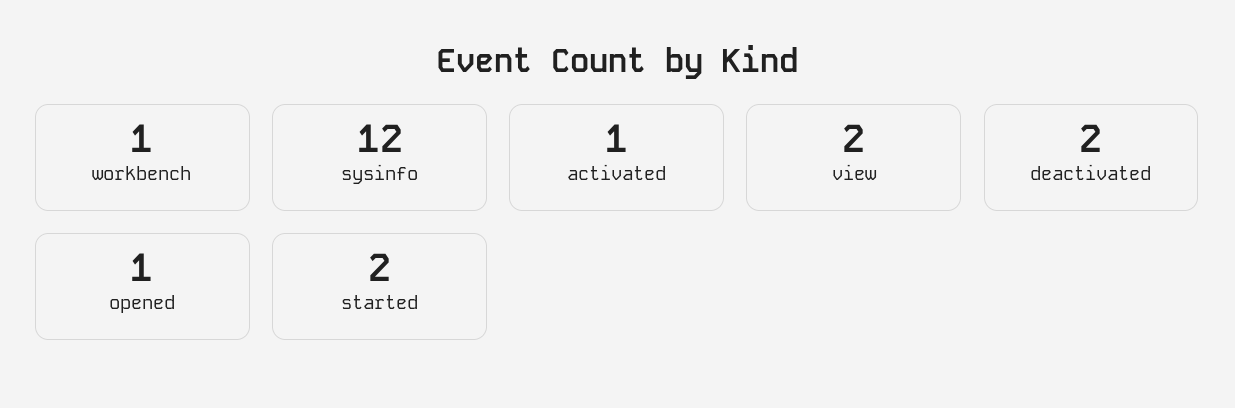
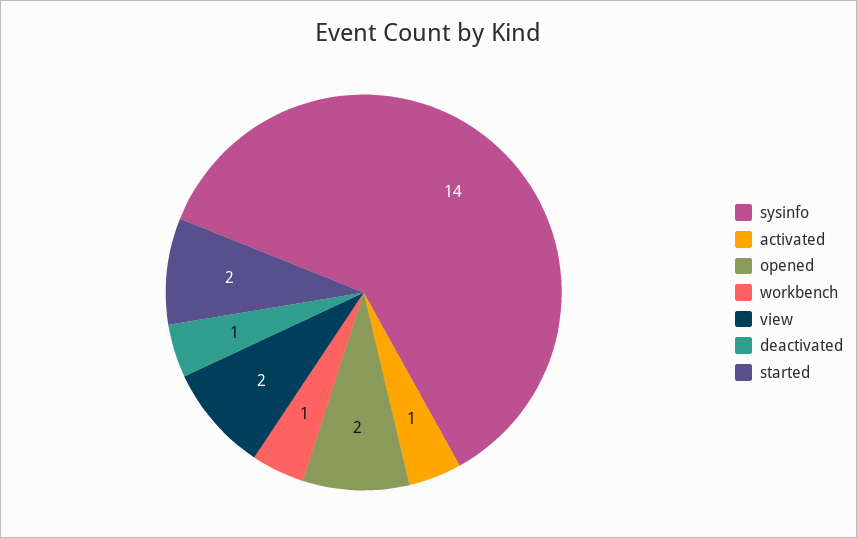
  {
    "workbench": 1,
-   "sysinfo": 12,
+   "sysinfo": 14,
    "activated": 1,
    "view": 2,
-   "deactivated": 2,
+   "deactivated": 1,
-   "opened": 1,
+   "opened": 2,
    "started": 2
  }

